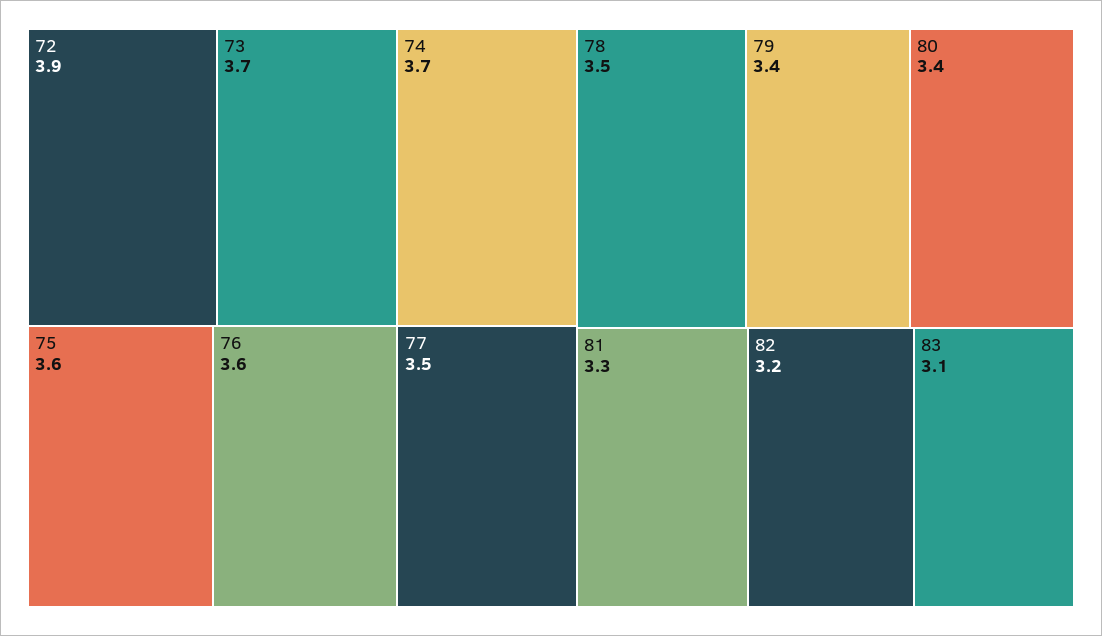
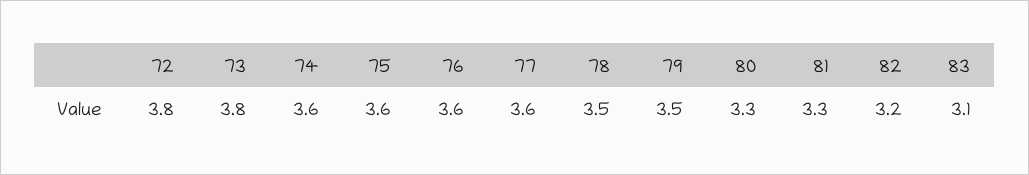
  {
-   "72": 3.9,
+   "72": 3.8,
-   "73": 3.7,
+   "73": 3.8,
-   "74": 3.7,
+   "74": 3.6,
    "75": 3.6,
    "76": 3.6,
-   "77": 3.5,
+   "77": 3.6,
    "78": 3.5,
-   "79": 3.4,
+   "79": 3.5,
-   "80": 3.4,
+   "80": 3.3,
    "81": 3.3,
    "82": 3.2,
    "83": 3.1
  }

